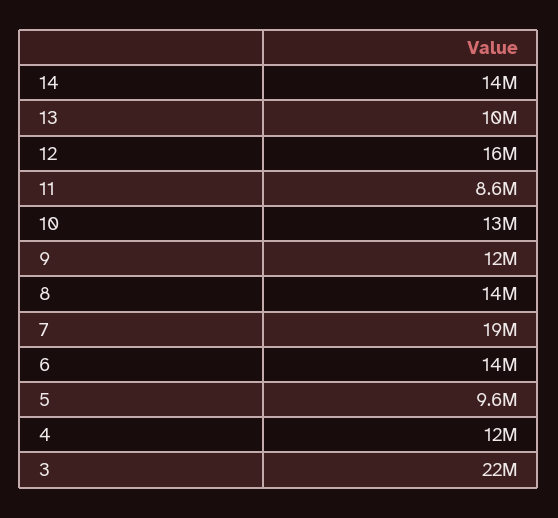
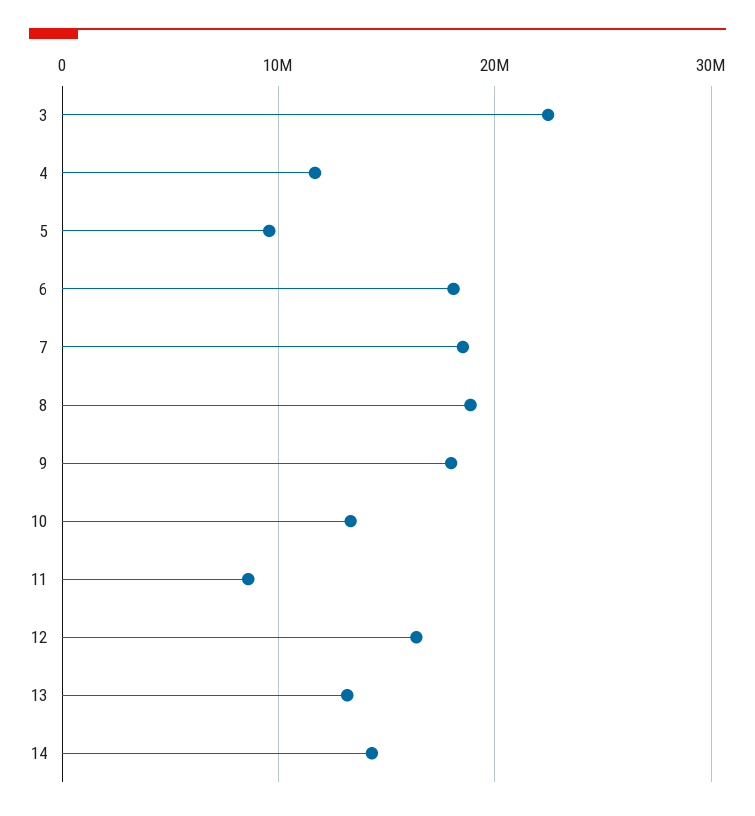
  {
    "14": 14000000,
-   "13": 10000000,
+   "13": 13000000,
    "12": 16000000,
    "11": 8600000,
    "10": 13000000,
-   "9": 12000000,
+   "9": 18000000,
-   "8": 14000000,
+   "8": 19000000,
    "7": 19000000,
-   "6": 14000000,
+   "6": 18000000,
    "5": 9600000,
    "4": 12000000,
    "3": 22000000
  }

